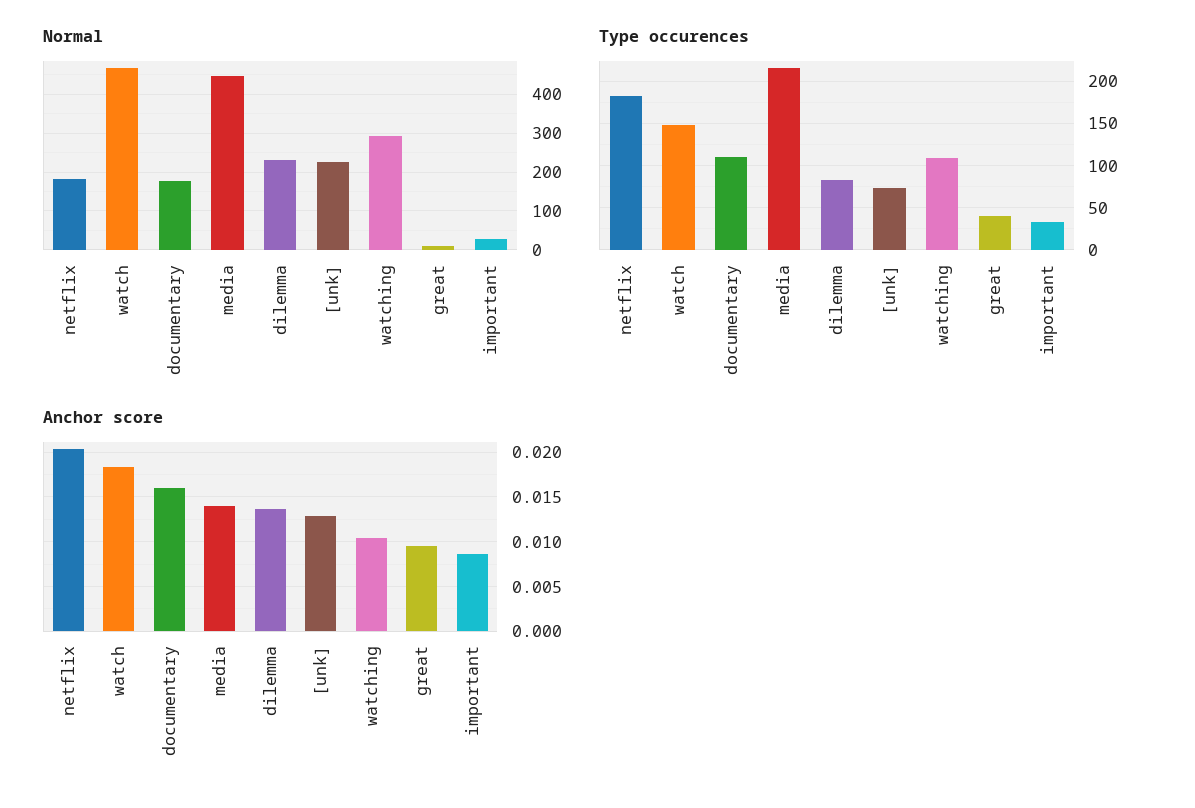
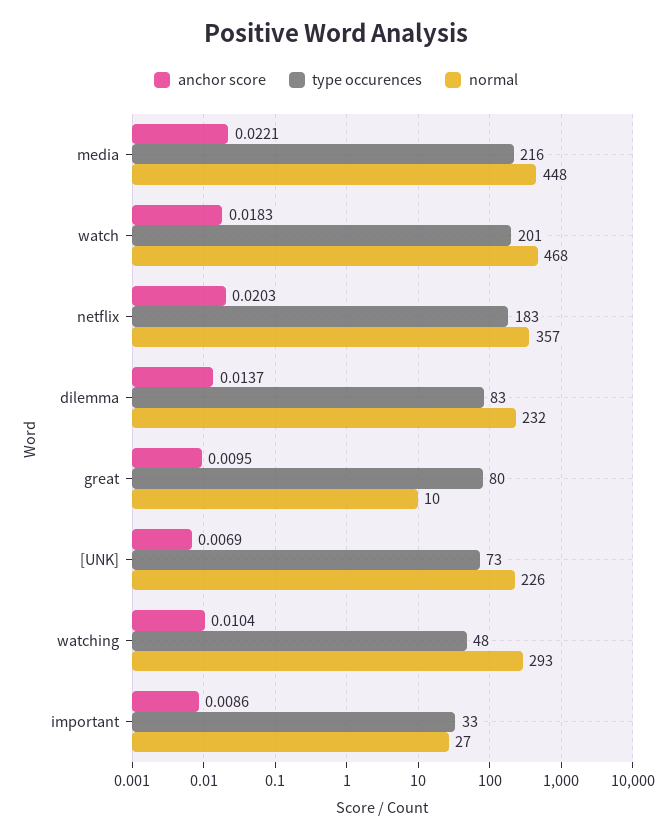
  {
    "Normal": {
-     "netflix": 180,
+     "netflix": 357,
      "watch": 468,
-     "documentary": 180,
      "media": 448,
      "dilemma": 232,
      "[unk]": 226,
      "watching": 293,
      "great": 10,
      "important": 27
    },
    "Type occurences": {
      "netflix": 183,
-     "watch": 150,
+     "watch": 201,
-     "documentary": 110,
      "media": 216,
      "dilemma": 83,
      "[unk]": 73,
-     "watching": 110,
+     "watching": 48,
-     "great": 40,
+     "great": 80,
      "important": 33
    },
    "Anchor score": {
      "netflix": 0.0203,
      "watch": 0.0183,
-     "documentary": 0.016,
-     "media": 0.014,
+     "media": 0.0221,
      "dilemma": 0.0137,
-     "[unk]": 0.013,
+     "[unk]": 0.0069,
      "watching": 0.0104,
      "great": 0.0095,
      "important": 0.0086
    }
  }

